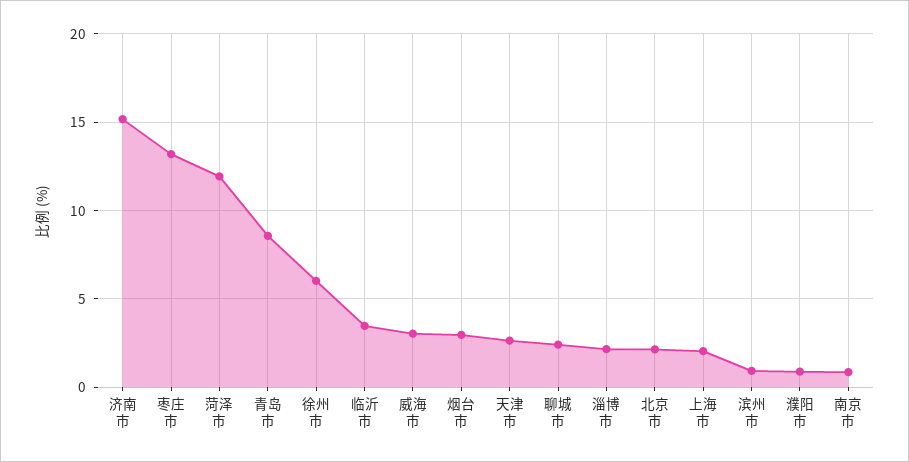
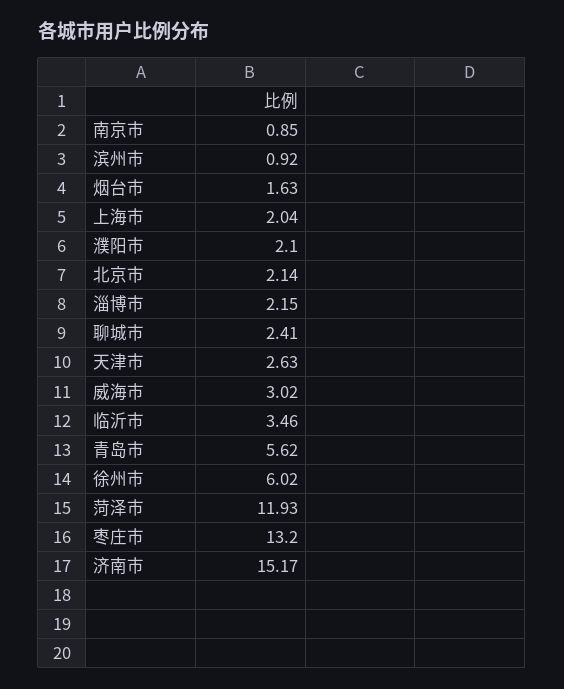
  {
    "济南市": 15.17,
    "枣庄市": 13.2,
    "菏泽市": 11.93,
-   "青岛市": 8.5,
+   "青岛市": 5.62,
    "徐州市": 6.02,
    "临沂市": 3.46,
    "威海市": 3.02,
-   "烟台市": 3,
+   "烟台市": 1.63,
    "天津市": 2.63,
    "聊城市": 2.41,
    "淄博市": 2.15,
    "北京市": 2.14,
    "上海市": 2.04,
    "滨州市": 0.92,
-   "濮阳市": 1,
+   "濮阳市": 2.1,
    "南京市": 0.85
  }

